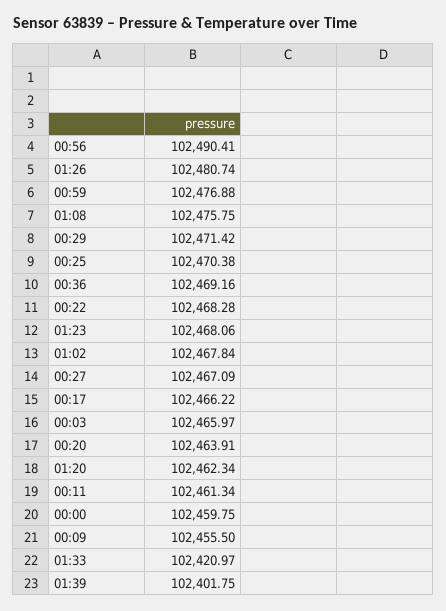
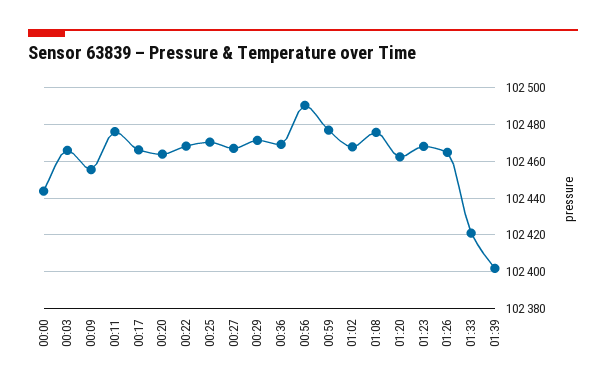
  {
    "00:56": 102490.41,
-   "01:26": 102480.74,
+   "01:26": 102465,
    "00:59": 102476.88,
    "01:08": 102475.75,
    "00:29": 102471.42,
    "00:25": 102470.38,
    "00:36": 102469.16,
    "00:22": 102468.28,
    "01:23": 102468.06,
    "01:02": 102467.84,
    "00:27": 102467.09,
    "00:17": 102466.22,
    "00:03": 102465.97,
    "00:20": 102463.91,
    "01:20": 102462.34,
-   "00:11": 102461.34,
+   "00:11": 102475,
-   "00:00": 102459.75,
+   "00:00": 102445,
    "00:09": 102455.5,
    "01:33": 102420.97,
    "01:39": 102401.75
  }

